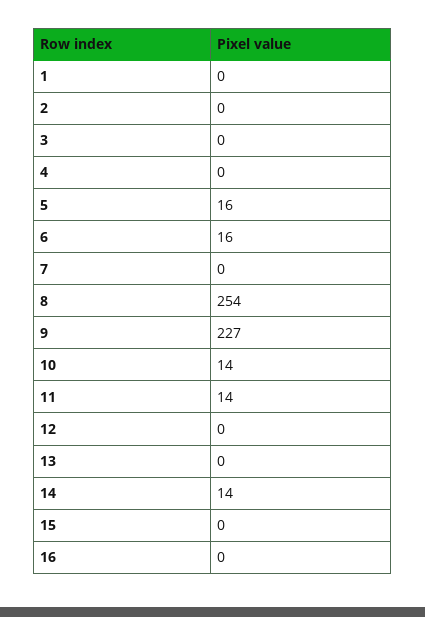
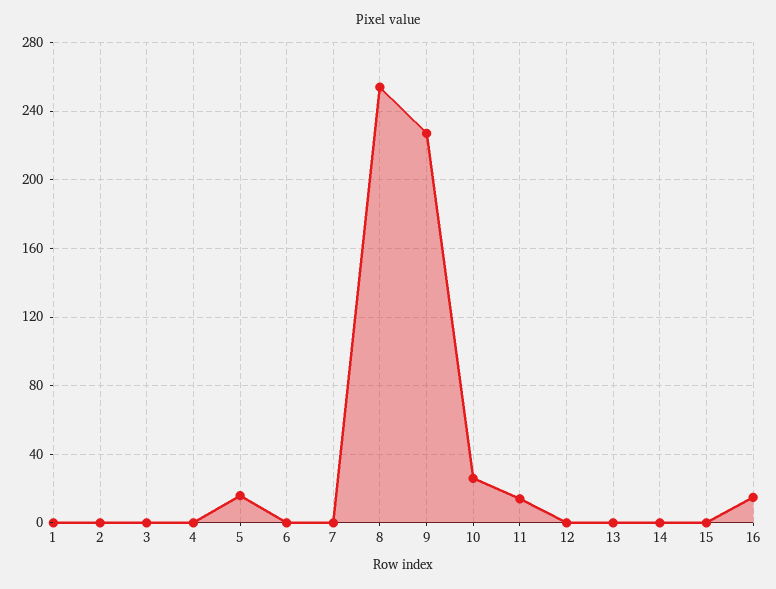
  {
    "1": 0,
    "2": 0,
    "3": 0,
    "4": 0,
    "5": 16,
-   "6": 16,
+   "6": 0,
    "7": 0,
    "8": 254,
    "9": 227,
-   "10": 14,
+   "10": 25,
    "11": 14,
    "12": 0,
    "13": 0,
-   "14": 14,
+   "14": 0,
    "15": 0,
-   "16": 0
+   "16": 15
  }

